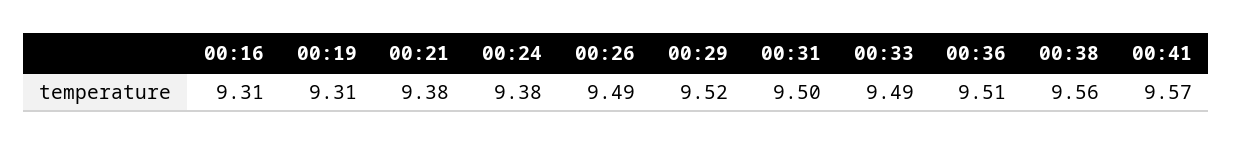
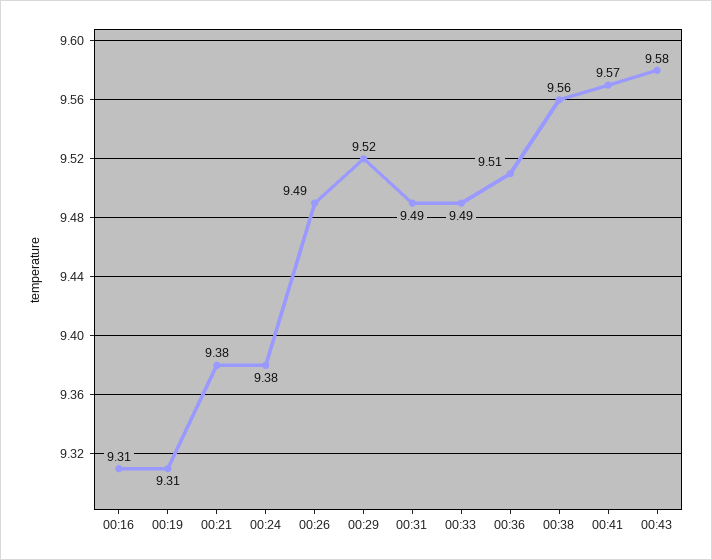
  {
    "00:16": 9.31,
    "00:19": 9.31,
    "00:21": 9.38,
    "00:24": 9.38,
    "00:26": 9.49,
    "00:29": 9.52,
-   "00:31": 9.5,
+   "00:31": 9.49,
    "00:33": 9.49,
    "00:36": 9.51,
    "00:38": 9.56,
-   "00:41": 9.57
+   "00:41": 9.57,
+   "00:43": 9.58
  }

